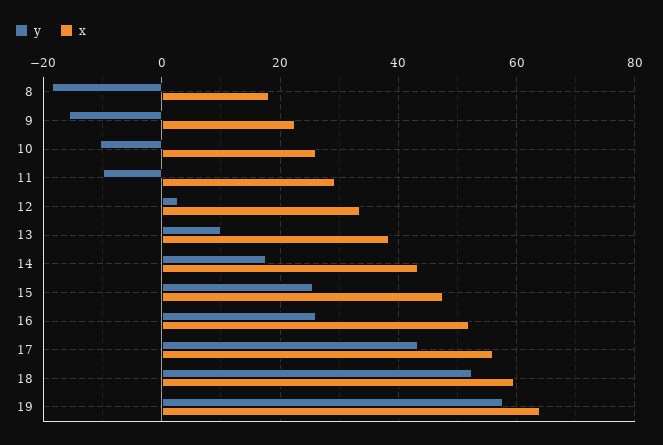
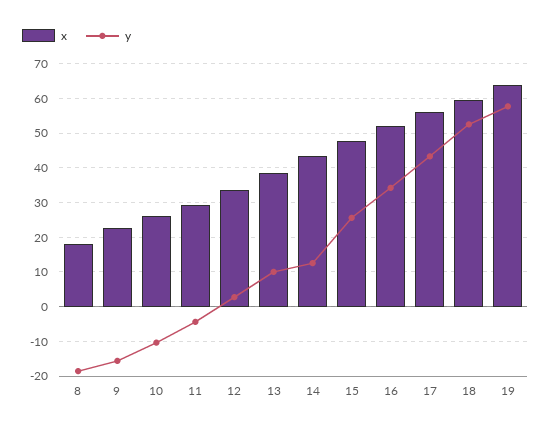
  {
    "y": {
      "8": -18,
      "9": -16,
      "10": -10,
-     "11": -10,
+     "11": -4,
      "12": 2,
      "13": 10,
-     "14": 18,
+     "14": 12,
      "15": 26,
-     "16": 26,
+     "16": 34,
      "17": 44,
      "18": 52,
      "19": 58
    },
    "x": {
      "8": 18,
      "9": 22,
      "10": 26,
      "11": 30,
      "12": 34,
      "13": 38,
      "14": 44,
      "15": 48,
      "16": 52,
      "17": 56,
      "18": 60,
      "19": 64
    }
  }

